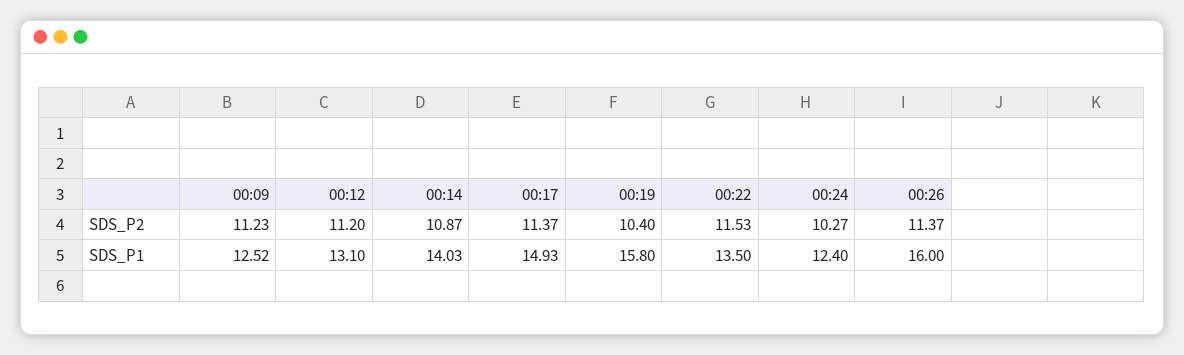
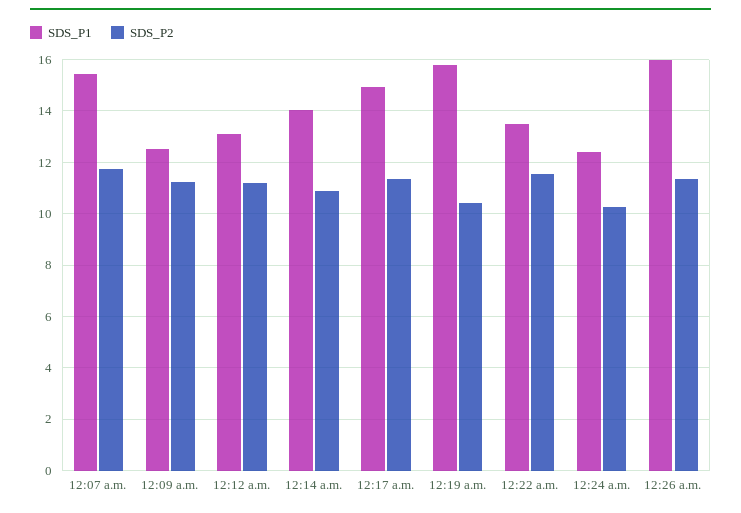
  {
    "SDS_P2": {
      "00:09": 11.23,
      "00:12": 11.2,
      "00:14": 10.87,
      "00:17": 11.37,
      "00:19": 10.4,
      "00:22": 11.53,
      "00:24": 10.27,
-     "00:26": 11.37
+     "00:26": 11.37,
+     "12:07 a.m.": 11.75
    },
    "SDS_P1": {
      "00:09": 12.52,
      "00:12": 13.1,
      "00:14": 14.03,
      "00:17": 14.93,
      "00:19": 15.8,
      "00:22": 13.5,
      "00:24": 12.4,
-     "00:26": 16
+     "00:26": 16,
+     "12:07 a.m.": 15.5
    }
  }

